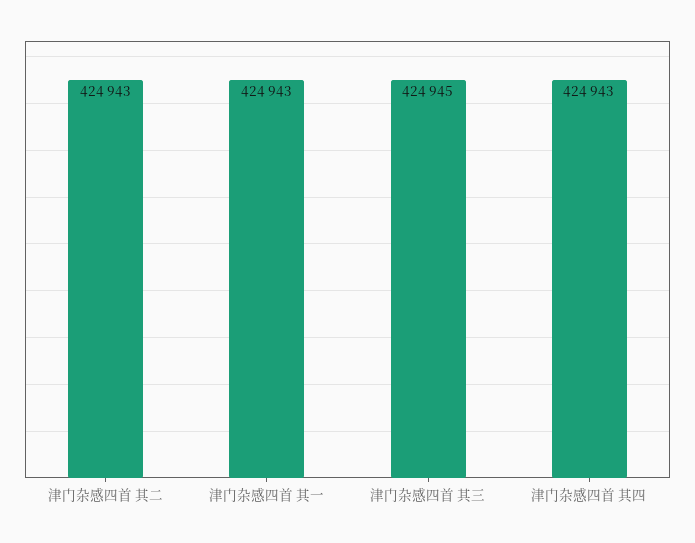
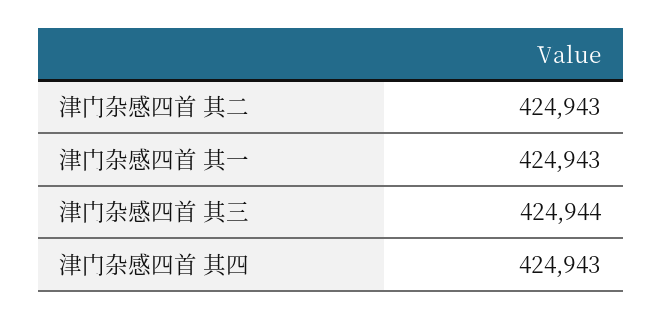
  {
    "津门杂感四首 其二": 424943,
    "津门杂感四首 其一": 424943,
-   "津门杂感四首 其三": 424945,
+   "津门杂感四首 其三": 424944,
    "津门杂感四首 其四": 424943
  }

